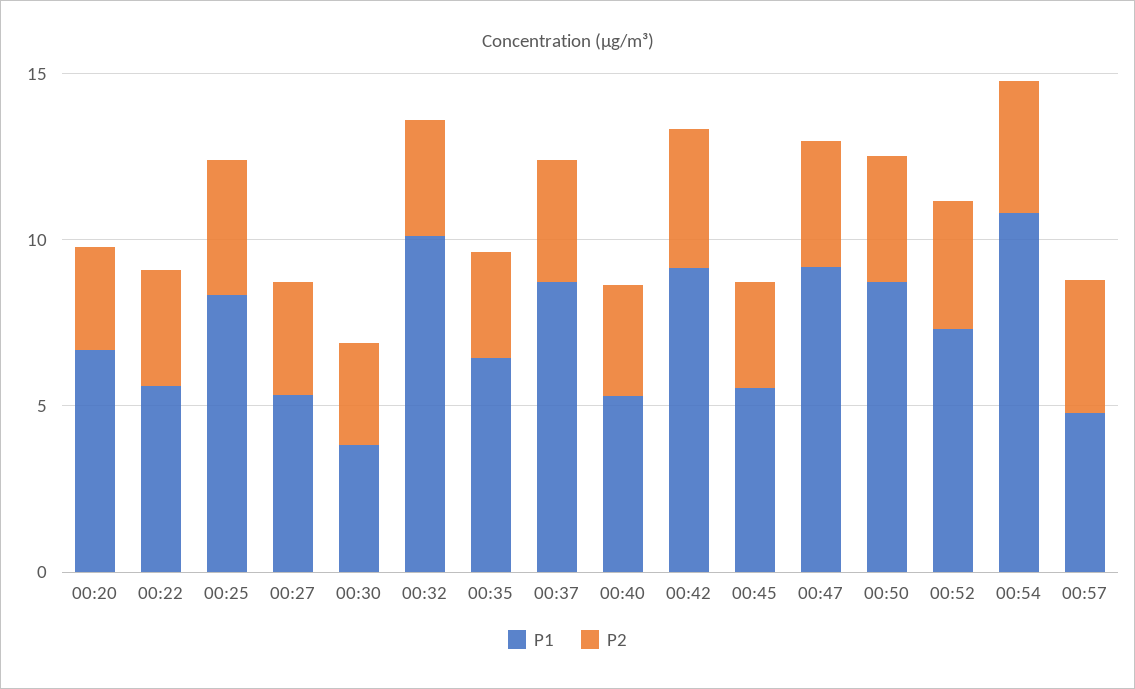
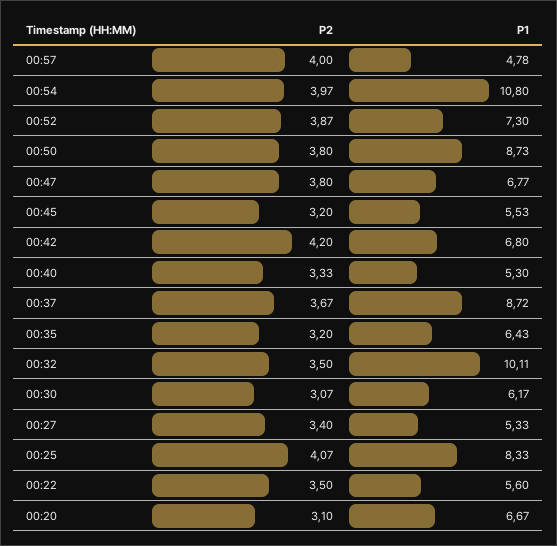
  {
    "P1": {
      "00:20": 6.67,
      "00:22": 5.6,
      "00:25": 8.33,
      "00:27": 5.33,
-     "00:30": 4,
+     "00:30": 6.17,
      "00:32": 10.11,
      "00:35": 6.43,
      "00:37": 8.72,
      "00:40": 5.3,
-     "00:42": 9,
+     "00:42": 6.8,
      "00:45": 5.53,
-     "00:47": 9,
+     "00:47": 6.77,
      "00:50": 8.73,
      "00:52": 7.3,
      "00:54": 10.8,
      "00:57": 4.78
    },
    "P2": {
      "00:20": 3.1,
      "00:22": 3.5,
      "00:25": 4.07,
      "00:27": 3.4,
      "00:30": 3.07,
      "00:32": 3.5,
      "00:35": 3.2,
      "00:37": 3.67,
      "00:40": 3.33,
      "00:42": 4.2,
      "00:45": 3.2,
      "00:47": 3.8,
      "00:50": 3.8,
      "00:52": 3.87,
      "00:54": 3.97,
      "00:57": 4
    }
  }

